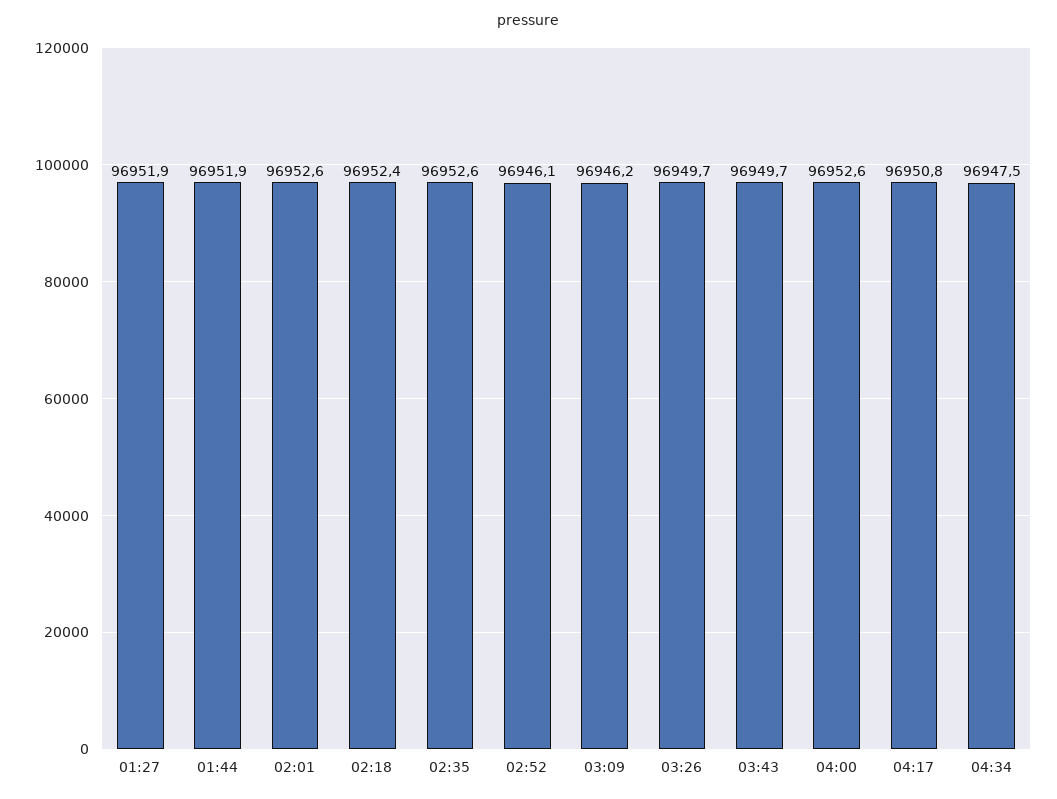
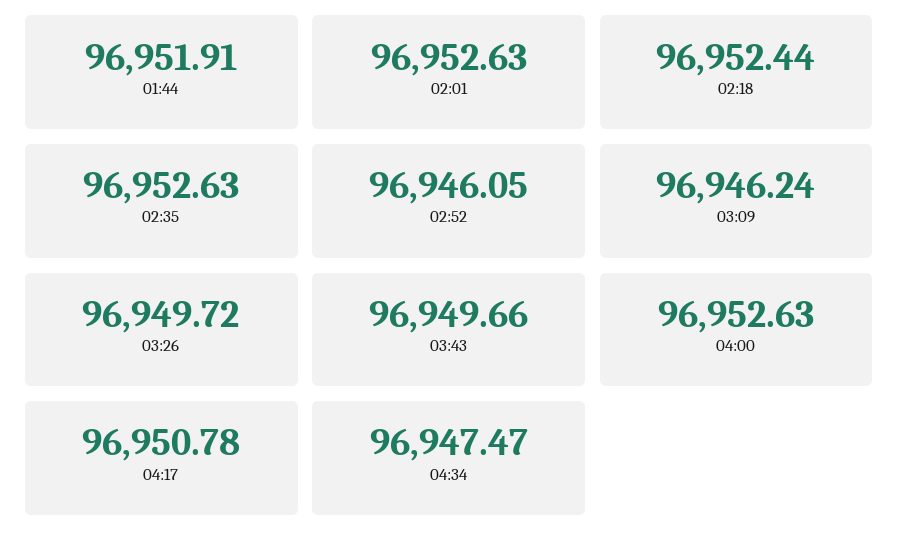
  {
-   "01:27": 96951.9,
    "01:44": 96951.91,
    "02:01": 96952.63,
    "02:18": 96952.44,
    "02:35": 96952.63,
    "02:52": 96946.05,
    "03:09": 96946.24,
    "03:26": 96949.72,
    "03:43": 96949.66,
    "04:00": 96952.63,
    "04:17": 96950.78,
    "04:34": 96947.47
  }

